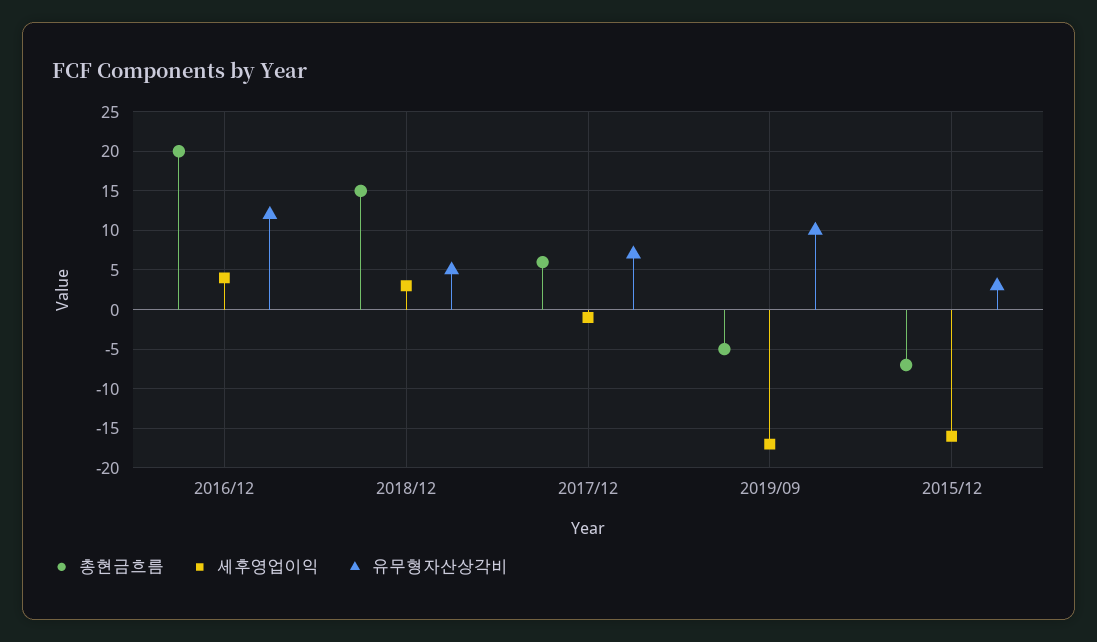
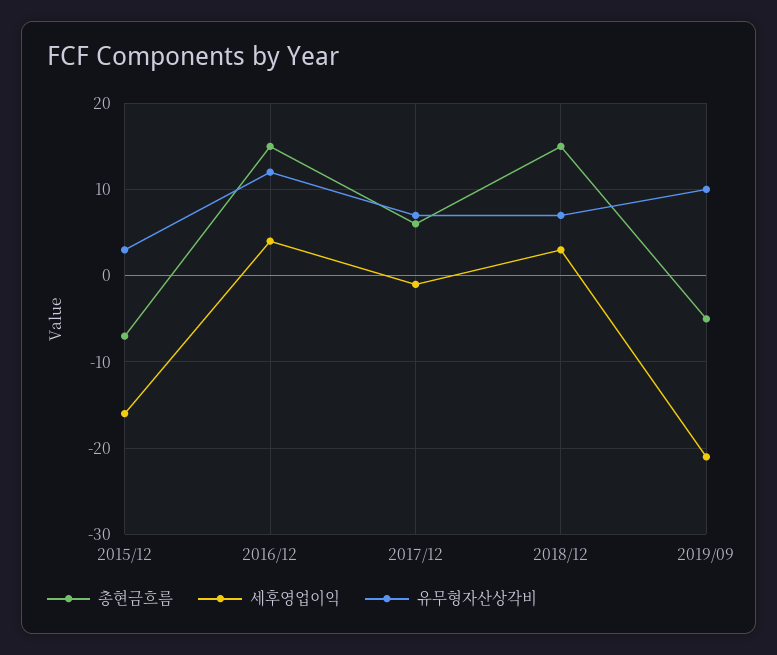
  {
    "총현금흐름": {
-     "2016/12": 20,
+     "2016/12": 15,
      "2018/12": 15,
      "2017/12": 6,
      "2019/09": -5,
      "2015/12": -7
    },
    "세후영업이익": {
      "2016/12": 4,
      "2018/12": 3,
      "2017/12": -1,
-     "2019/09": -17,
+     "2019/09": -21,
      "2015/12": -16
    },
    "유무형자산상각비": {
      "2016/12": 12,
-     "2018/12": 5,
+     "2018/12": 7,
      "2017/12": 7,
      "2019/09": 10,
      "2015/12": 3
    }
  }

